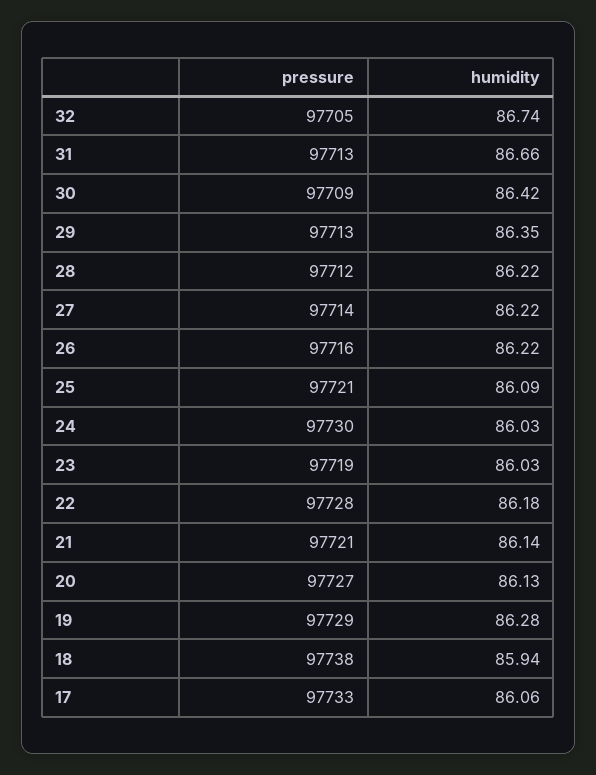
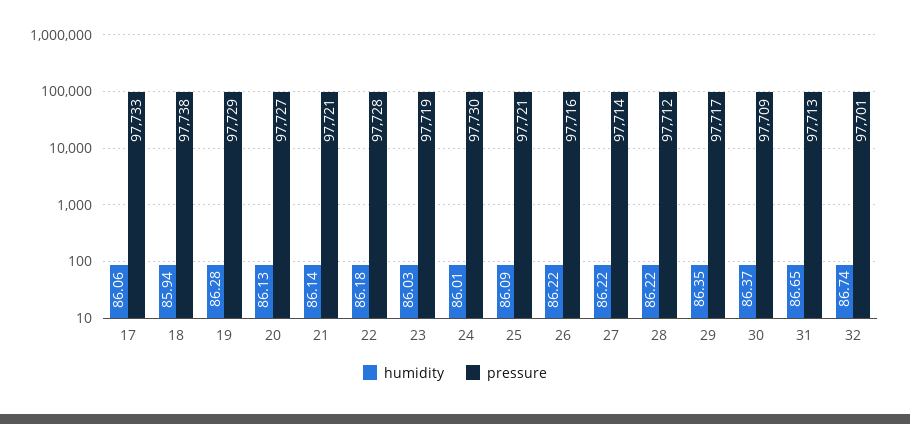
  {
    "pressure": {
-     "32": 97705,
+     "32": 97701,
      "31": 97713,
      "30": 97709,
-     "29": 97713,
+     "29": 97717,
      "28": 97712,
      "27": 97714,
      "26": 97716,
      "25": 97721,
      "24": 97730,
      "23": 97719,
      "22": 97728,
      "21": 97721,
      "20": 97727,
      "19": 97729,
      "18": 97738,
      "17": 97733
    },
    "humidity": {
      "32": 86.74,
-     "31": 86.66,
+     "31": 86.65,
-     "30": 86.42,
+     "30": 86.37,
      "29": 86.35,
      "28": 86.22,
      "27": 86.22,
      "26": 86.22,
      "25": 86.09,
-     "24": 86.03,
+     "24": 86.01,
      "23": 86.03,
      "22": 86.18,
      "21": 86.14,
      "20": 86.13,
      "19": 86.28,
      "18": 85.94,
      "17": 86.06
    }
  }

